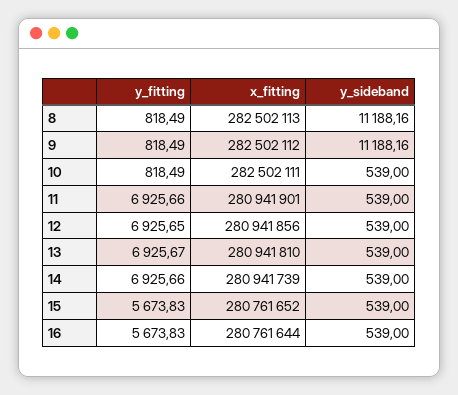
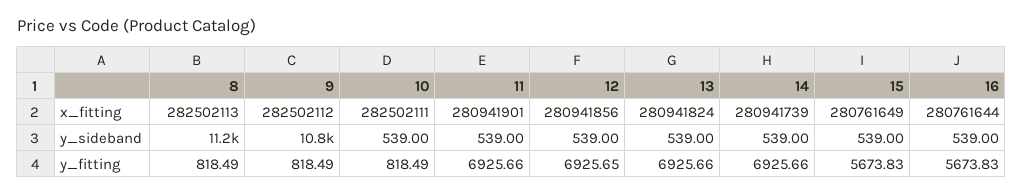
  {
    "y_fitting": {
      "8": 818.49,
      "9": 818.49,
      "10": 818.49,
      "11": 6925.66,
      "12": 6925.65,
-     "13": 6925.67,
+     "13": 6925.66,
      "14": 6925.66,
      "15": 5673.83,
      "16": 5673.83
    },
    "x_fitting": {
      "8": 282502113,
      "9": 282502112,
      "10": 282502111,
      "11": 280941901,
      "12": 280941856,
-     "13": 280941810,
+     "13": 280941824,
      "14": 280941739,
-     "15": 280761652,
+     "15": 280761649,
      "16": 280761644
    },
    "y_sideband": {
      "8": 11188.16,
-     "9": 11188.16,
+     "9": 10800,
      "10": 539,
      "11": 539,
      "12": 539,
      "13": 539,
      "14": 539,
      "15": 539,
      "16": 539
    }
  }

